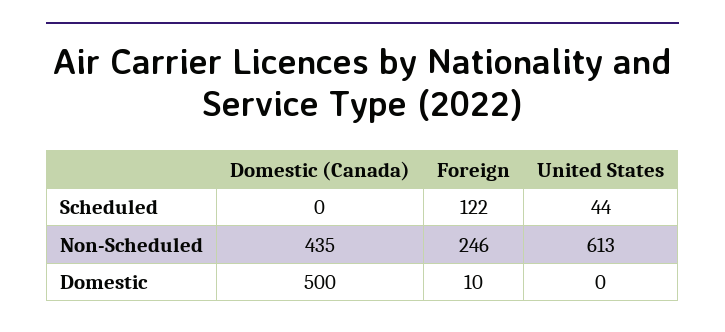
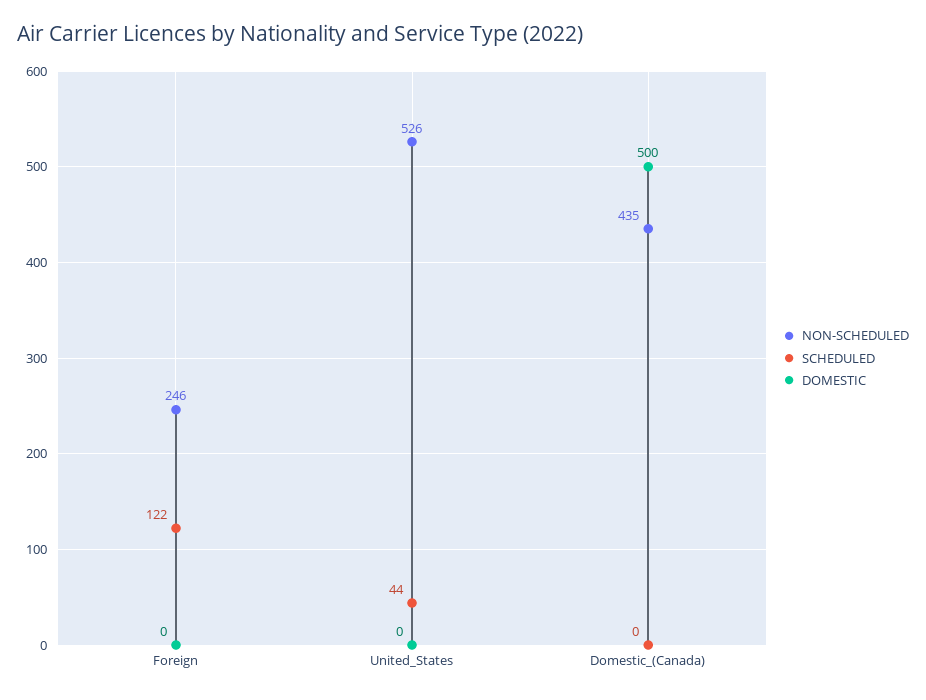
  {
    "Scheduled": {
      "Domestic (Canada)": 0,
      "Foreign": 122,
      "United States": 44
    },
    "Non-Scheduled": {
      "Domestic (Canada)": 435,
      "Foreign": 246,
-     "United States": 613
+     "United States": 526
    },
    "Domestic": {
      "Domestic (Canada)": 500,
-     "Foreign": 10,
+     "Foreign": 0,
      "United States": 0
    }
  }

